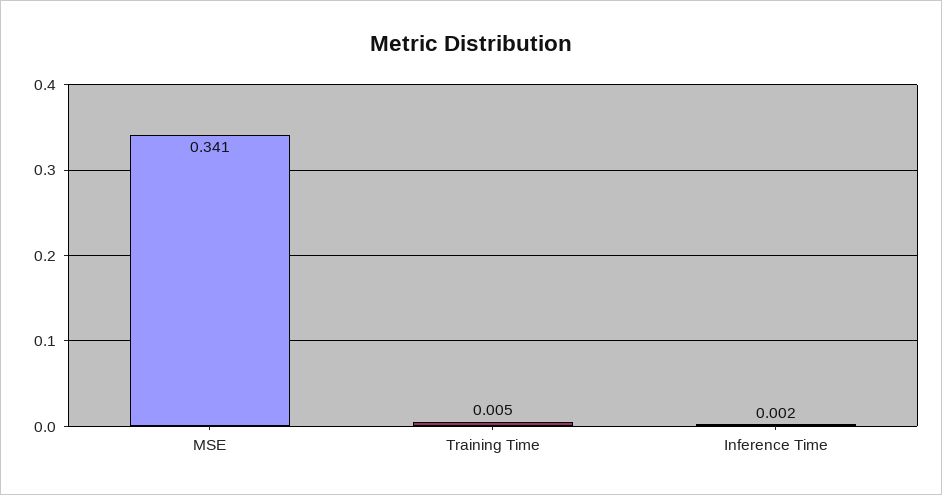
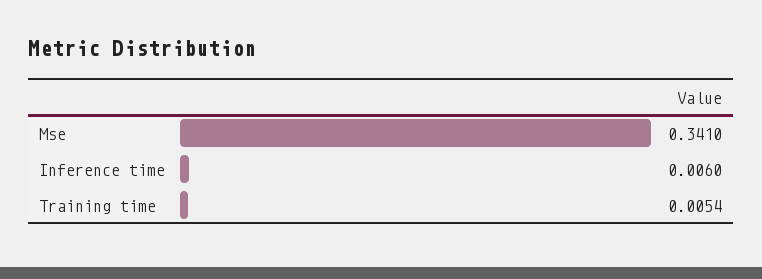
  {
    "MSE": 0.341,
    "Training Time": 0.0054,
-   "Inference Time": 0.002
+   "Inference Time": 0.006
  }

